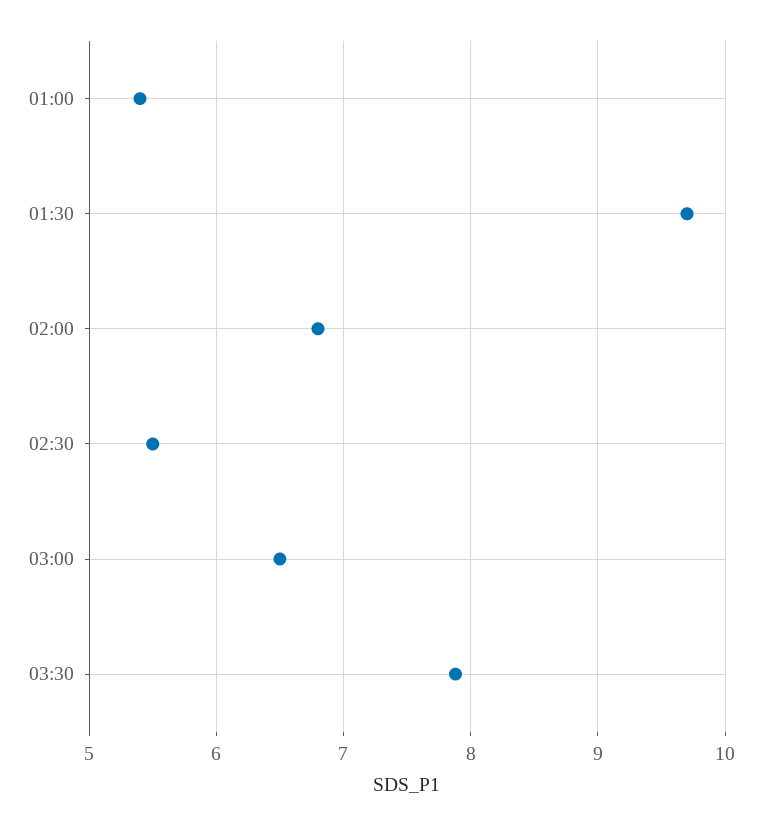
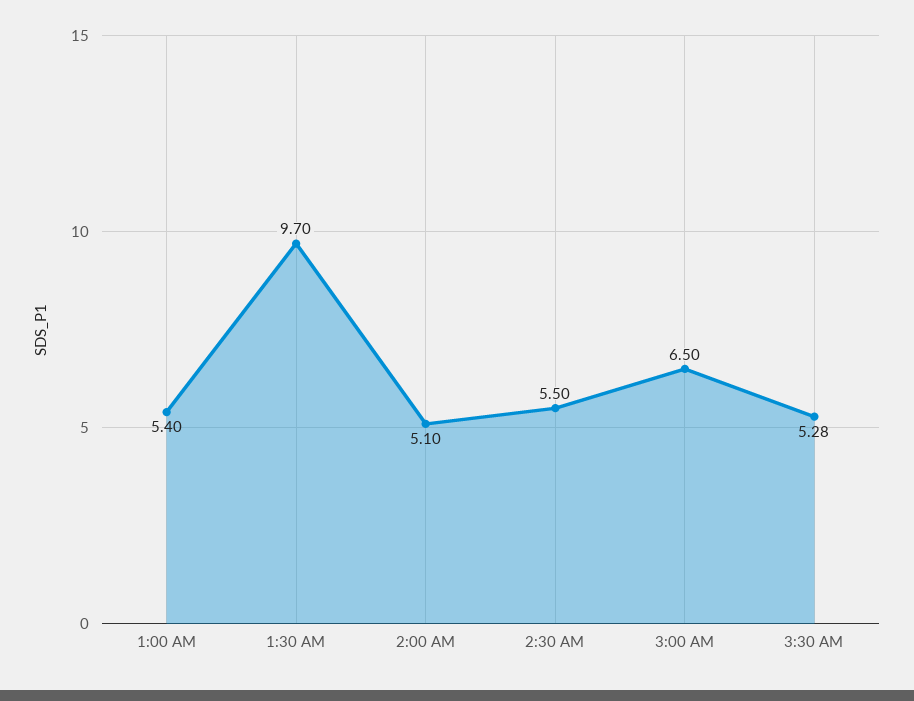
  {
    "01:00": 5.4,
    "01:30": 9.7,
-   "02:00": 6.8,
+   "02:00": 5.1,
    "02:30": 5.5,
    "03:00": 6.5,
-   "03:30": 7.9
+   "03:30": 5.28
  }

